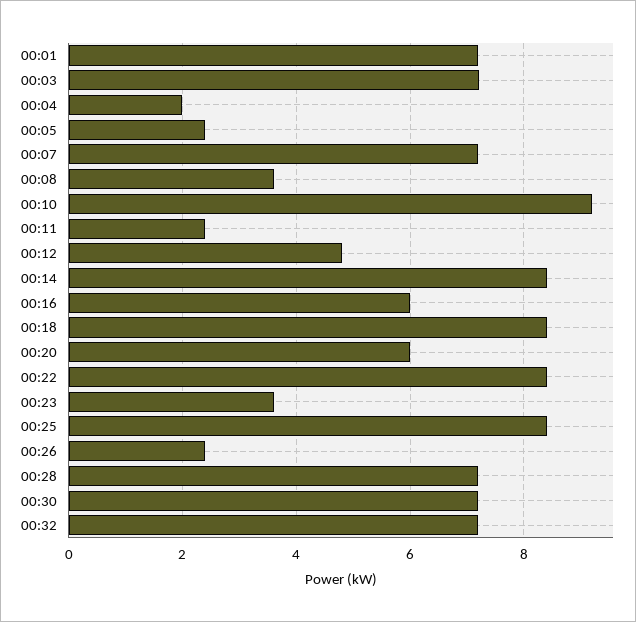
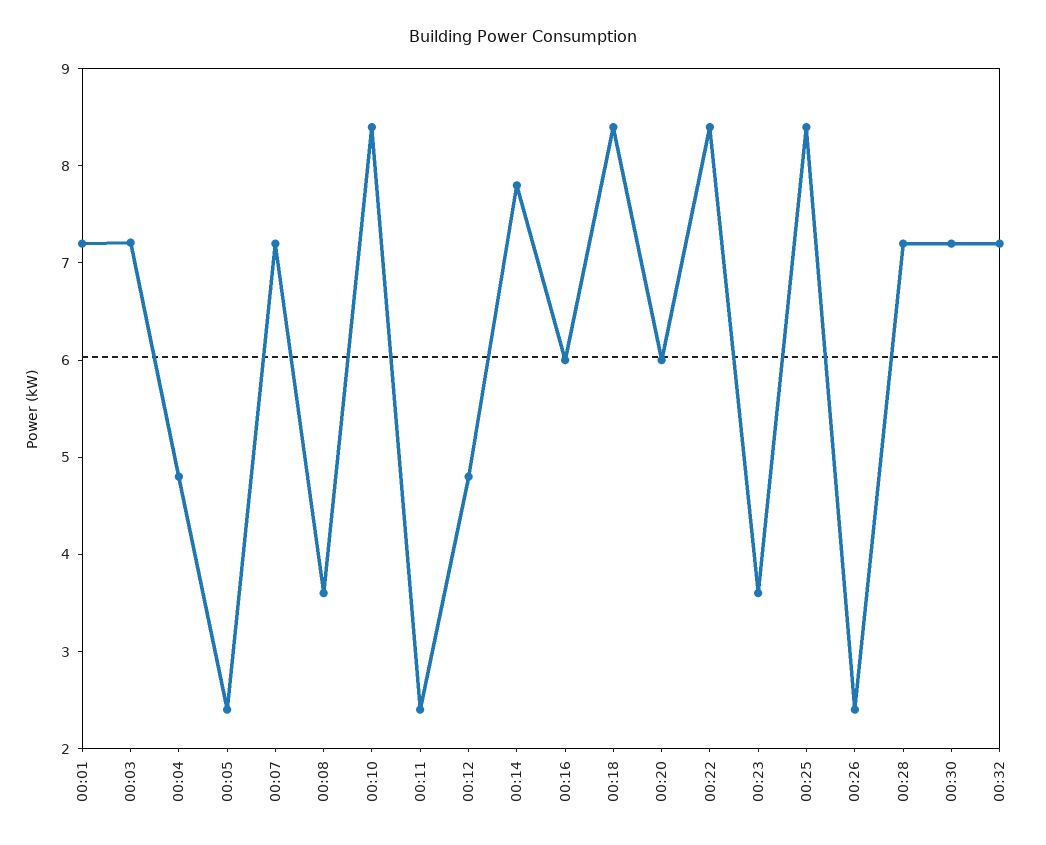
  {
    "00:01": 7.2,
    "00:03": 7.2,
-   "00:04": 2,
+   "00:04": 4.8,
    "00:05": 2.4,
    "00:07": 7.2,
    "00:08": 3.6,
-   "00:10": 9.2,
+   "00:10": 8.4,
    "00:11": 2.4,
    "00:12": 4.8,
-   "00:14": 8.4,
+   "00:14": 7.8,
    "00:16": 6,
    "00:18": 8.4,
    "00:20": 6,
    "00:22": 8.4,
    "00:23": 3.6,
    "00:25": 8.4,
    "00:26": 2.4,
    "00:28": 7.2,
    "00:30": 7.2,
    "00:32": 7.2
  }

